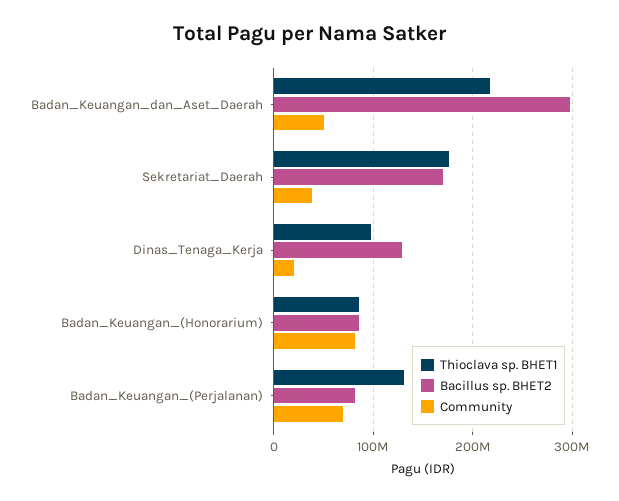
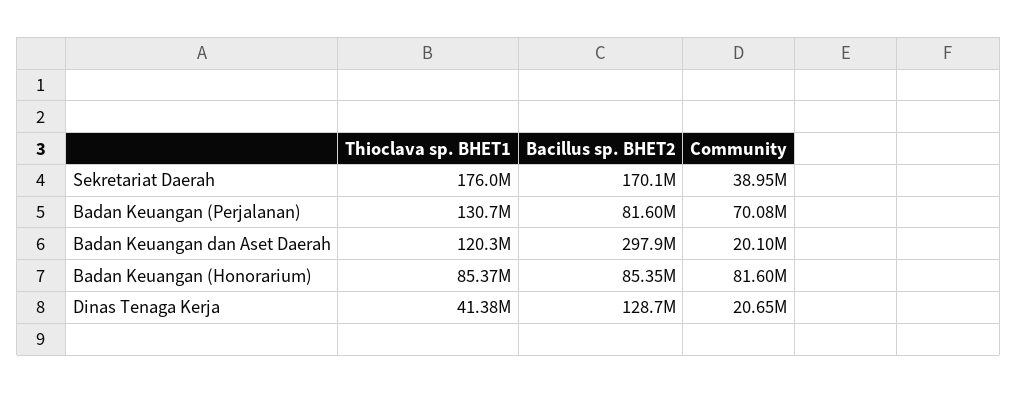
  {
    "Thioclava sp. BHET1": {
-     "Badan_Keuangan_dan_Aset_Daerah": 220000000,
+     "Badan_Keuangan_dan_Aset_Daerah": 120300000,
      "Sekretariat_Daerah": 176000000,
-     "Dinas_Tenaga_Kerja": 100000000,
+     "Dinas_Tenaga_Kerja": 41380000,
      "Badan_Keuangan_(Honorarium)": 85370000,
      "Badan_Keuangan_(Perjalanan)": 130700000
    },
    "Bacillus sp. BHET2": {
      "Badan_Keuangan_dan_Aset_Daerah": 297900000,
      "Sekretariat_Daerah": 170100000,
      "Dinas_Tenaga_Kerja": 128700000,
      "Badan_Keuangan_(Honorarium)": 85350000,
      "Badan_Keuangan_(Perjalanan)": 81600000
    },
    "Community": {
-     "Badan_Keuangan_dan_Aset_Daerah": 50000000,
+     "Badan_Keuangan_dan_Aset_Daerah": 20100000,
      "Sekretariat_Daerah": 38950000,
      "Dinas_Tenaga_Kerja": 20650000,
      "Badan_Keuangan_(Honorarium)": 81600000,
      "Badan_Keuangan_(Perjalanan)": 70080000
    }
  }

